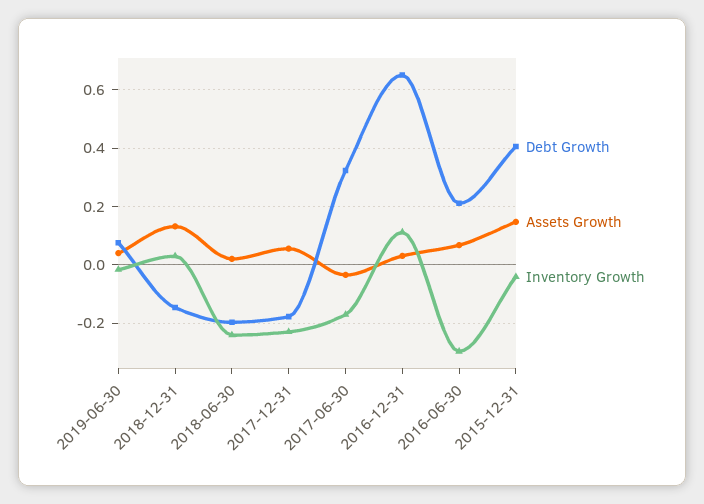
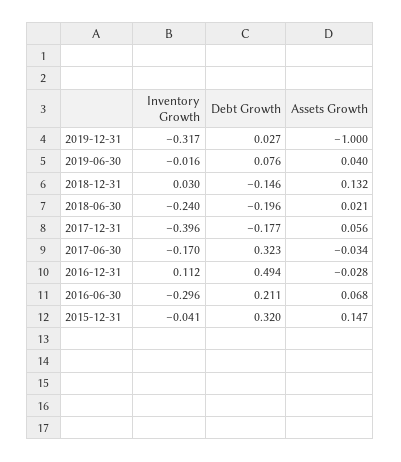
  {
    "Debt Growth": {
      "2019-06-30": 0.076,
      "2018-12-31": -0.146,
      "2018-06-30": -0.196,
      "2017-12-31": -0.177,
      "2017-06-30": 0.323,
-     "2016-12-31": 0.65,
+     "2016-12-31": 0.494,
      "2016-06-30": 0.211,
-     "2015-12-31": 0.4
+     "2015-12-31": 0.32,
+     "2019-12-31": 0.027
    },
    "Assets Growth": {
      "2019-06-30": 0.04,
      "2018-12-31": 0.132,
      "2018-06-30": 0.021,
      "2017-12-31": 0.056,
      "2017-06-30": -0.034,
-     "2016-12-31": 0.025,
+     "2016-12-31": -0.028,
      "2016-06-30": 0.068,
-     "2015-12-31": 0.147
+     "2015-12-31": 0.147,
+     "2019-12-31": -1
    },
    "Inventory Growth": {
      "2019-06-30": -0.016,
      "2018-12-31": 0.03,
      "2018-06-30": -0.24,
-     "2017-12-31": -0.225,
+     "2017-12-31": -0.396,
      "2017-06-30": -0.17,
      "2016-12-31": 0.112,
      "2016-06-30": -0.296,
-     "2015-12-31": -0.041
+     "2015-12-31": -0.041,
+     "2019-12-31": -0.317
    }
  }

